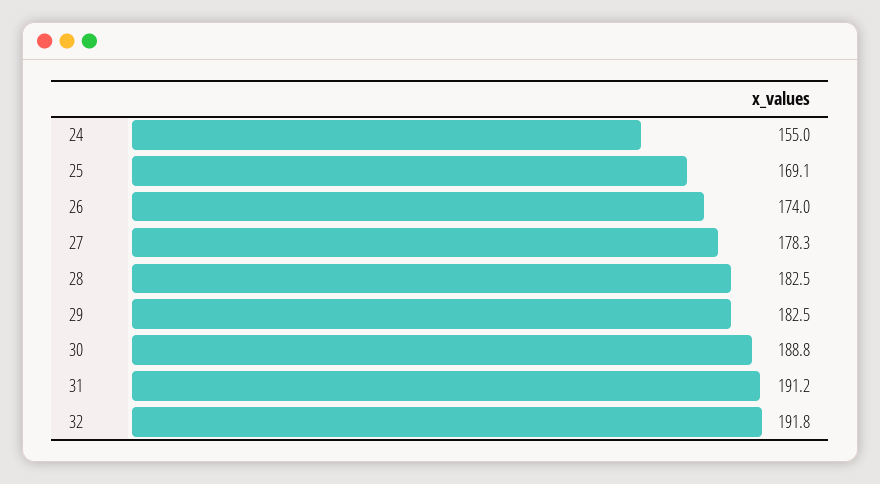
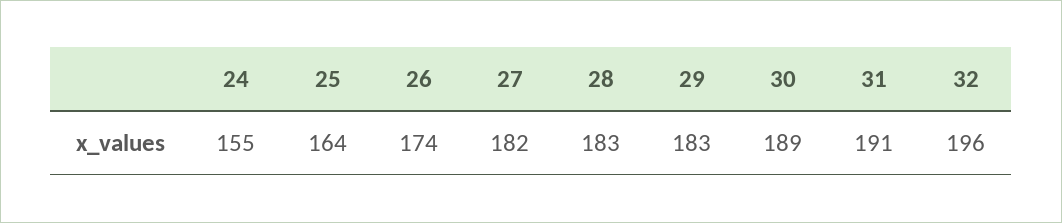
  {
    "24": 155,
-   "25": 169.1,
+   "25": 164,
    "26": 174,
-   "27": 178.3,
+   "27": 182,
    "28": 182.5,
    "29": 182.5,
    "30": 188.8,
    "31": 191.2,
-   "32": 191.8
+   "32": 196
  }

